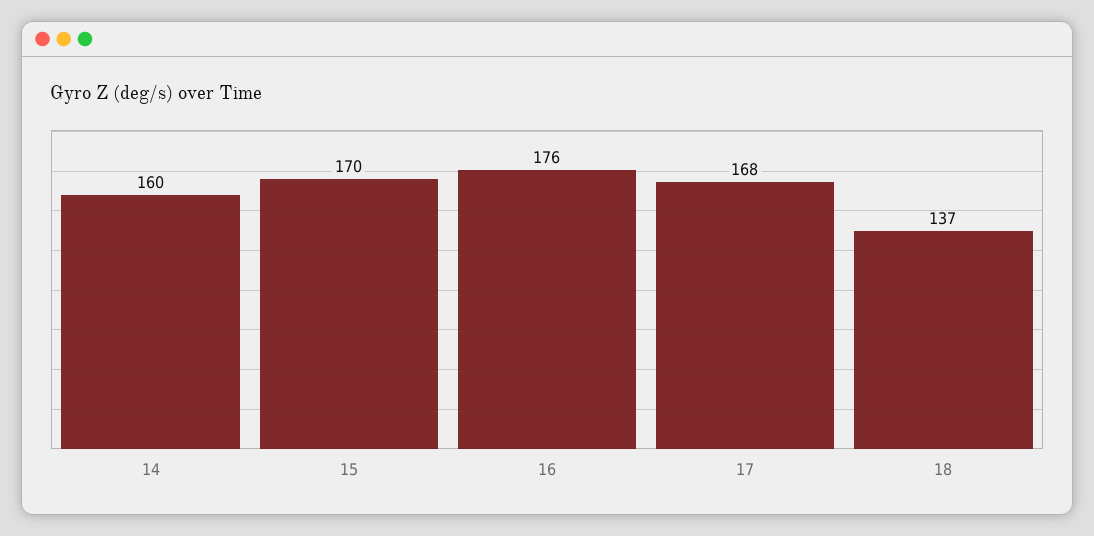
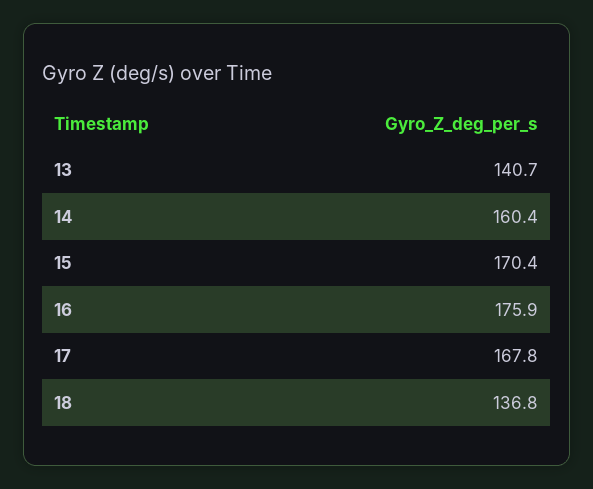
  {
    "14": 160.4,
    "15": 170.4,
    "16": 175.9,
    "17": 167.8,
-   "18": 136.8
+   "18": 136.8,
+   "13": 140.7
  }

